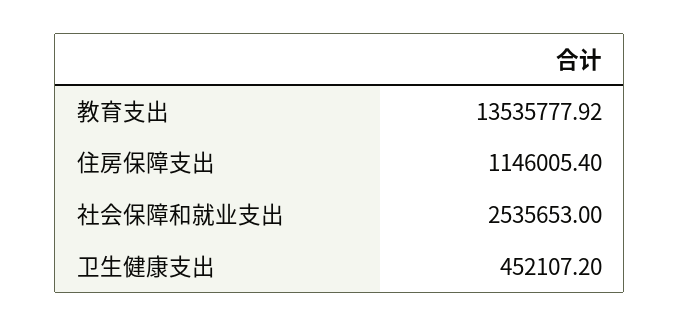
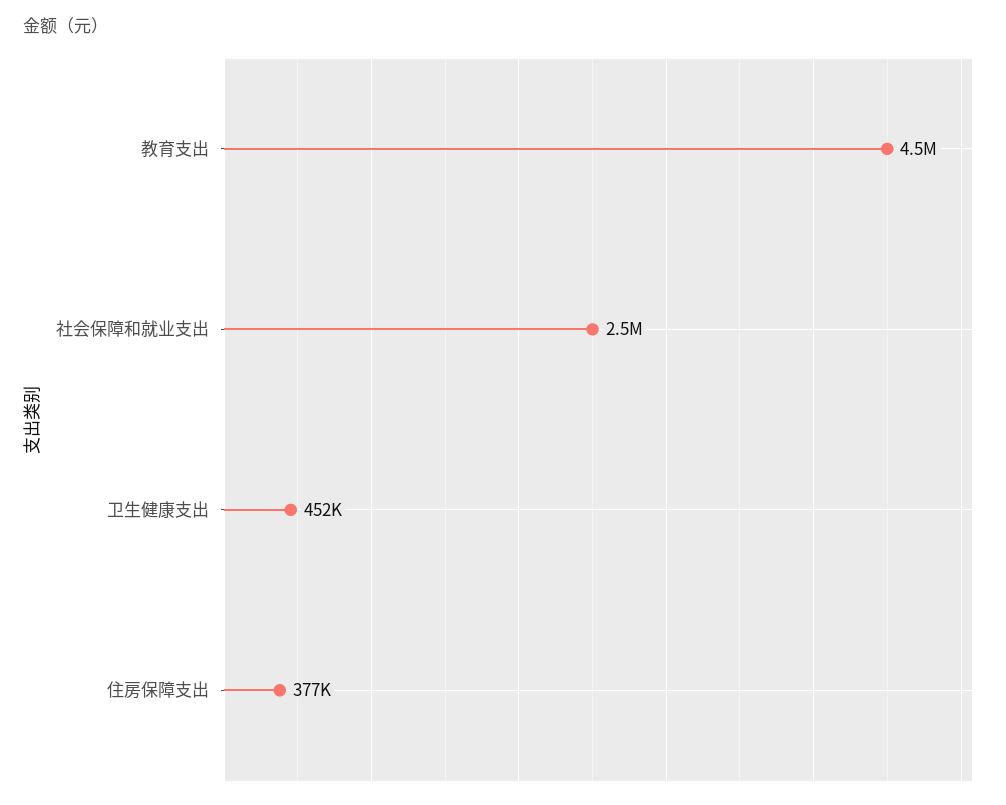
  {
-   "教育支出": 13535777.92,
+   "教育支出": 4500000,
-   "住房保障支出": 1146005.4,
+   "住房保障支出": 377000,
    "社会保障和就业支出": 2535653,
    "卫生健康支出": 452107.2
  }

